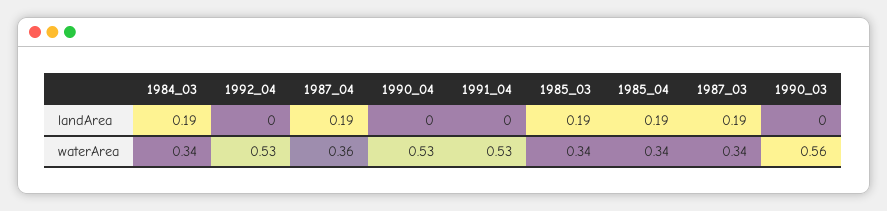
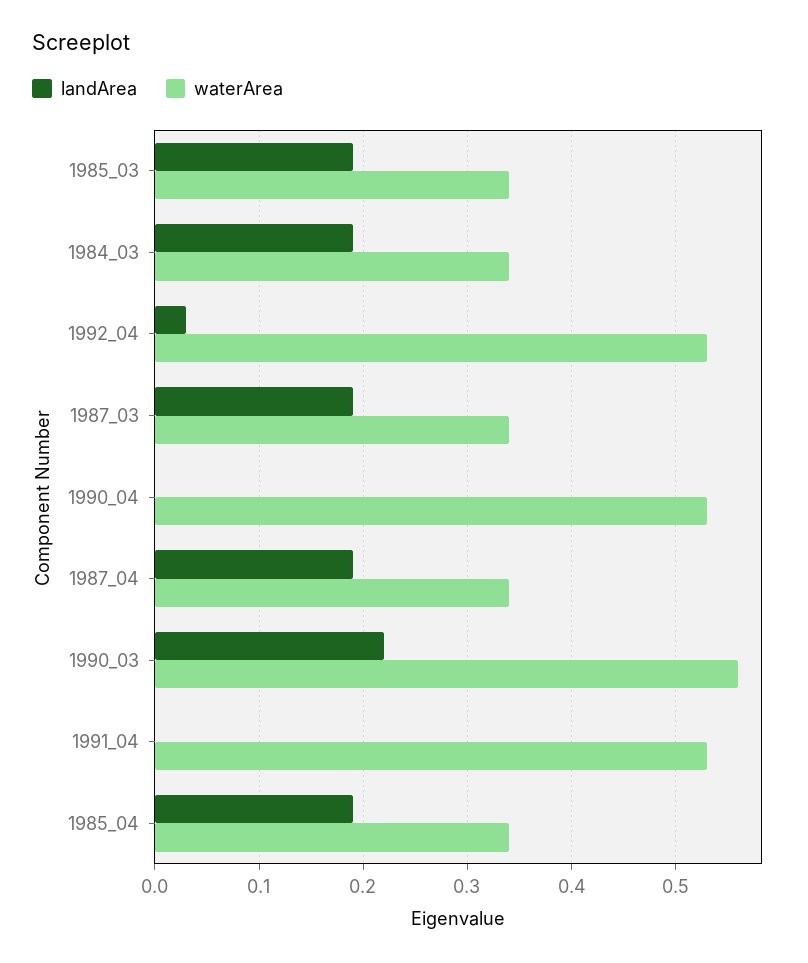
  {
    "landArea": {
      "1984_03": 0.19,
-     "1992_04": 0,
+     "1992_04": 0.03,
      "1987_04": 0.19,
      "1990_04": 0,
      "1991_04": 0,
      "1985_03": 0.19,
      "1985_04": 0.19,
      "1987_03": 0.19,
-     "1990_03": 0
+     "1990_03": 0.22
    },
    "waterArea": {
      "1984_03": 0.34,
      "1992_04": 0.53,
-     "1987_04": 0.36,
+     "1987_04": 0.34,
      "1990_04": 0.53,
      "1991_04": 0.53,
      "1985_03": 0.34,
      "1985_04": 0.34,
      "1987_03": 0.34,
      "1990_03": 0.56
    }
  }

